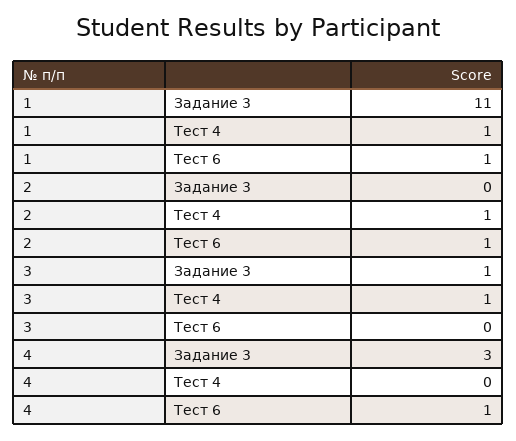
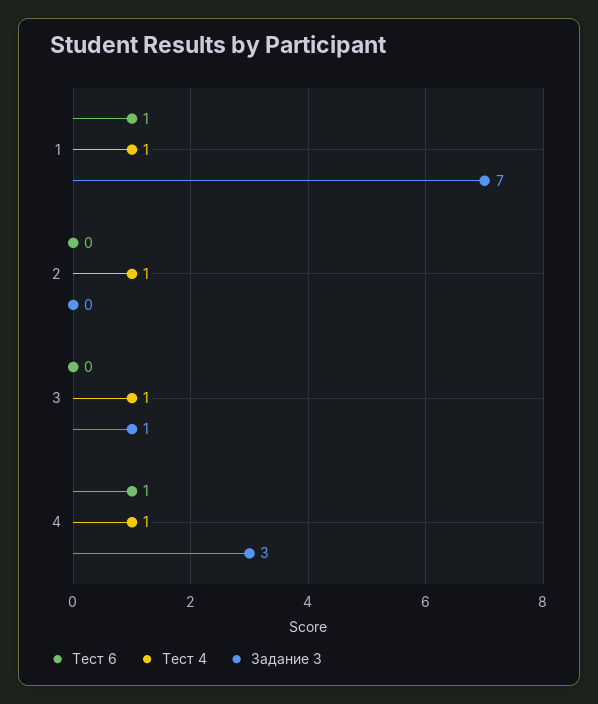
  {
    "Задание 3": {
-     "1": 11,
+     "1": 7,
      "2": 0,
      "3": 1,
      "4": 3
    },
    "Тест 4": {
      "1": 1,
      "2": 1,
      "3": 1,
-     "4": 0
+     "4": 1
    },
    "Тест 6": {
      "1": 1,
-     "2": 1,
+     "2": 0,
      "3": 0,
      "4": 1
    }
  }

